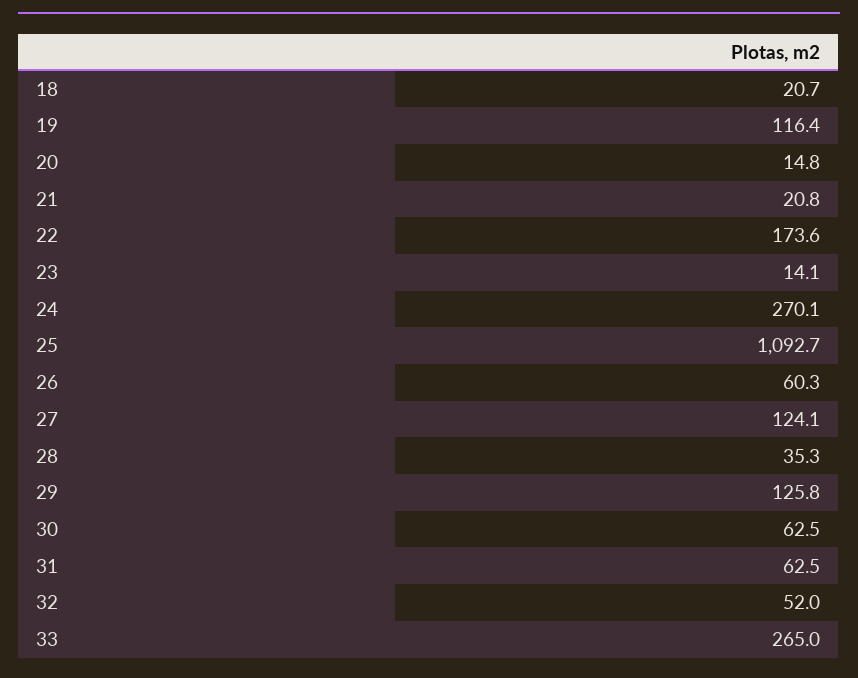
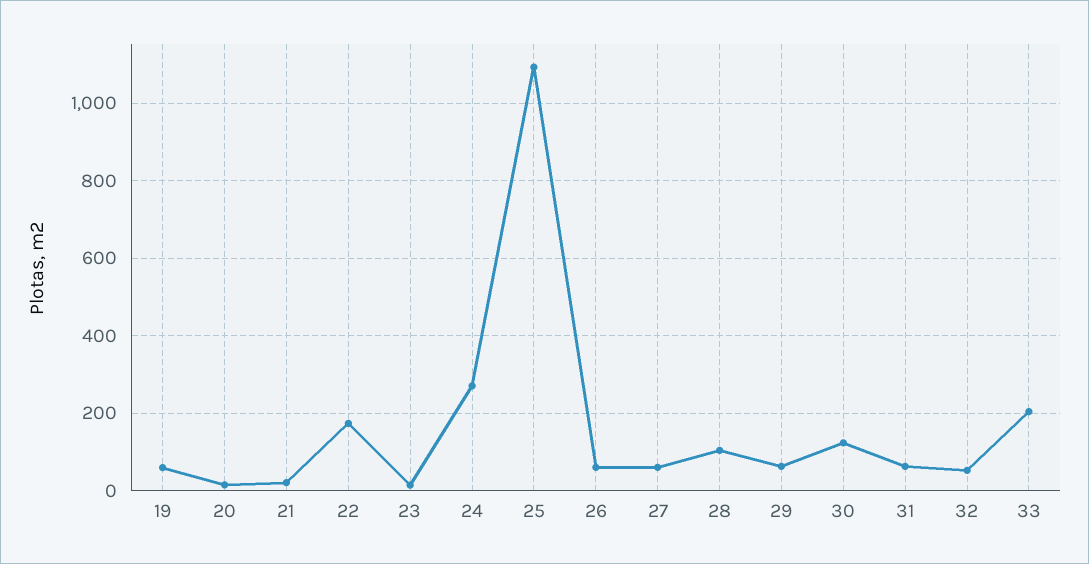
  {
-   "18": 20.7,
-   "19": 116.4,
+   "19": 60,
    "20": 14.8,
    "21": 20.8,
    "22": 173.6,
    "23": 14.1,
    "24": 270.1,
    "25": 1092.7,
    "26": 60.3,
-   "27": 124.1,
+   "27": 60,
-   "28": 35.3,
+   "28": 100,
-   "29": 125.8,
+   "29": 60,
-   "30": 62.5,
+   "30": 120,
    "31": 62.5,
    "32": 52,
-   "33": 265
+   "33": 200
  }

